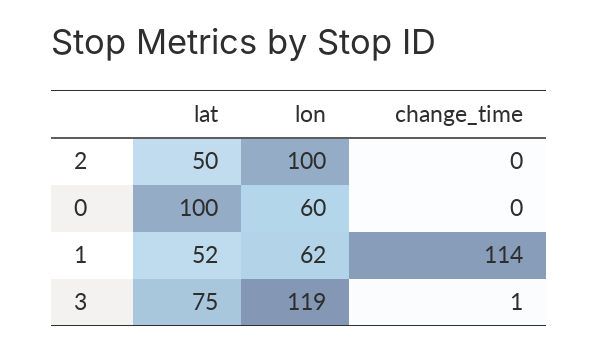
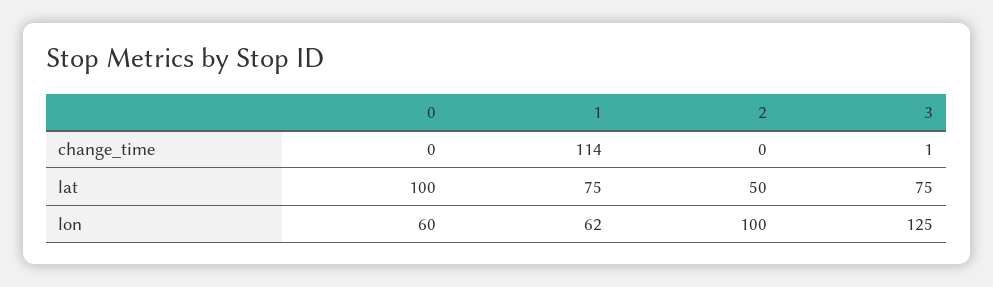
  {
    "lat": {
      "2": 50,
      "0": 100,
-     "1": 52,
+     "1": 75,
      "3": 75
    },
    "lon": {
      "2": 100,
      "0": 60,
      "1": 62,
-     "3": 119
+     "3": 125
    },
    "change_time": {
      "2": 0,
      "0": 0,
      "1": 114,
      "3": 1
    }
  }

